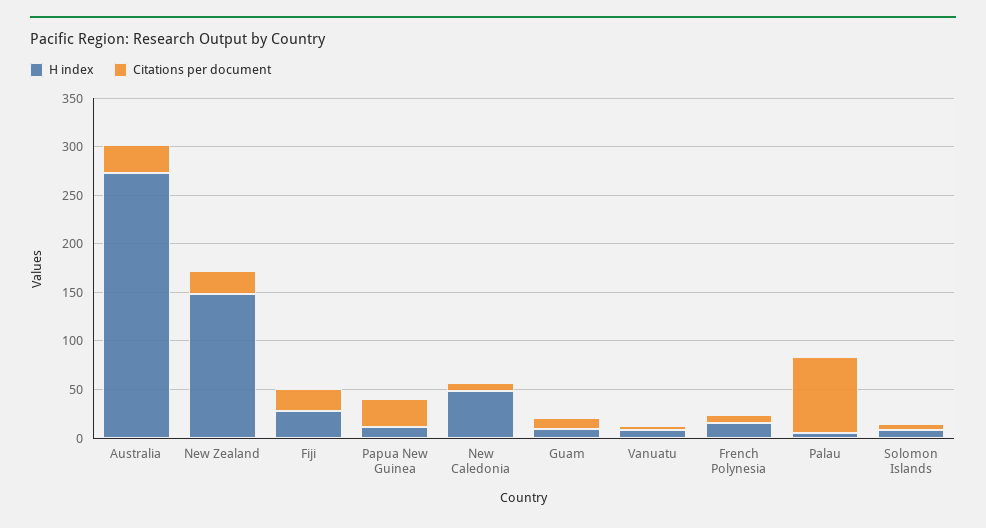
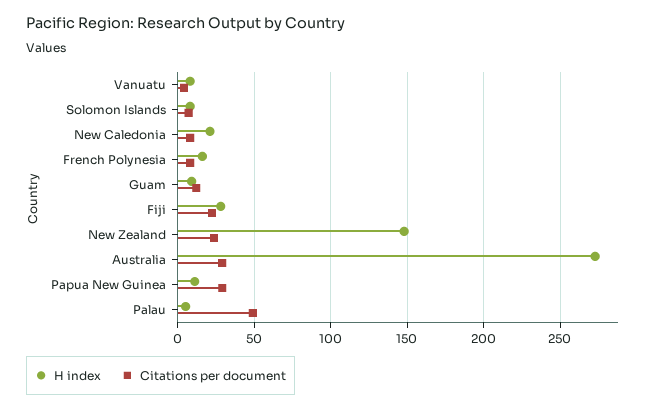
  {
    "H index": {
      "Australia": 275,
      "New Zealand": 150,
      "Fiji": 30,
      "Papua New Guinea": 10,
-     "New Caledonia": 50,
+     "New Caledonia": 20,
      "Guam": 10,
      "Vanuatu": 10,
      "French Polynesia": 15,
      "Palau": 5,
      "Solomon Islands": 10
    },
    "Citations per document": {
      "Australia": 30,
      "New Zealand": 25,
      "Fiji": 20,
      "Papua New Guinea": 30,
      "New Caledonia": 10,
      "Guam": 10,
      "Vanuatu": 5,
      "French Polynesia": 10,
-     "Palau": 80,
+     "Palau": 50,
      "Solomon Islands": 5
    }
  }

